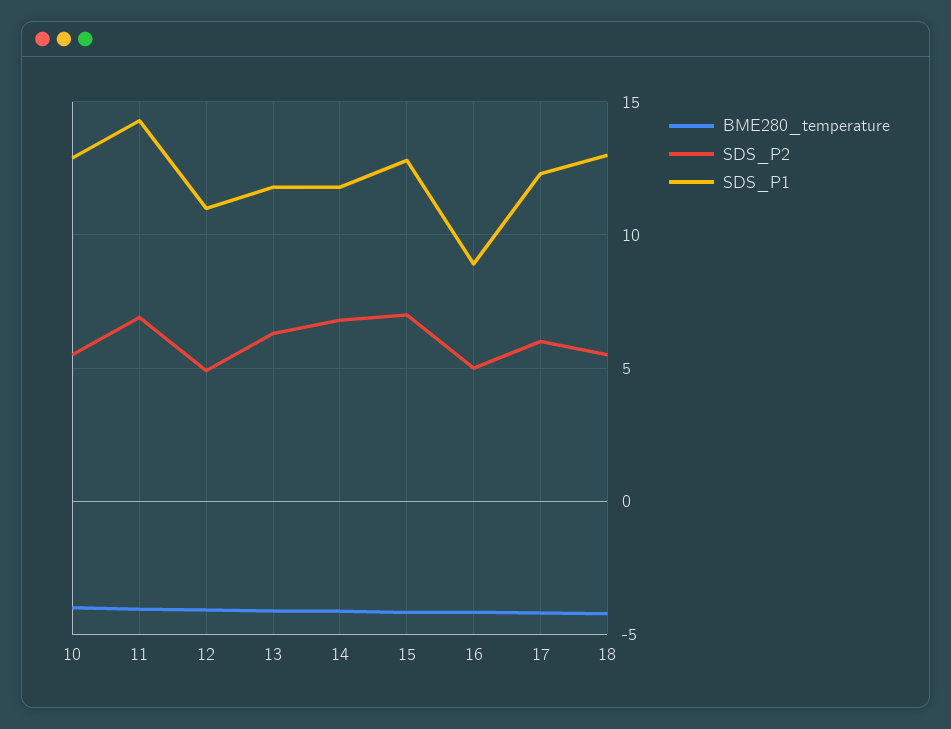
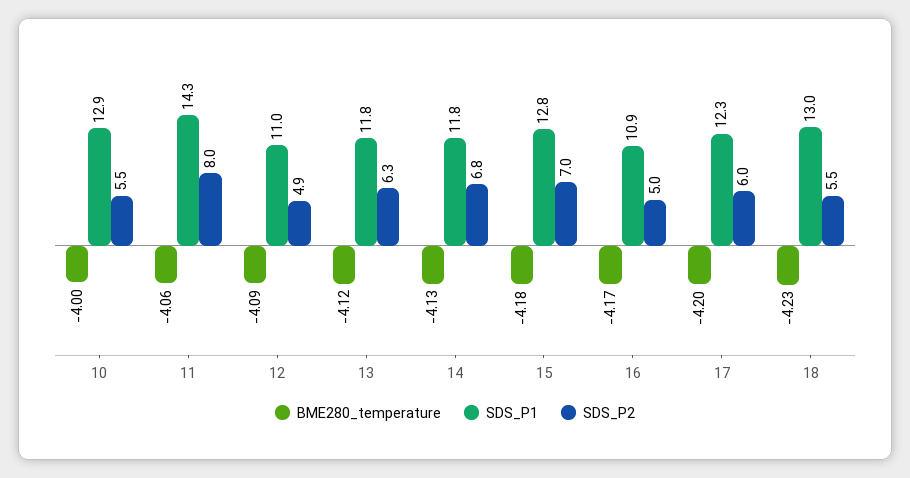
  {
    "BME280_temperature": {
      "10": -4,
      "11": -4.06,
      "12": -4.09,
      "13": -4.12,
      "14": -4.13,
      "15": -4.18,
      "16": -4.17,
      "17": -4.2,
      "18": -4.23
    },
    "SDS_P2": {
      "10": 5.5,
-     "11": 7,
+     "11": 8,
      "12": 4.9,
      "13": 6.3,
      "14": 6.8,
      "15": 7,
      "16": 5,
      "17": 6,
      "18": 5.5
    },
    "SDS_P1": {
      "10": 12.9,
      "11": 14.3,
      "12": 11,
      "13": 11.8,
      "14": 11.8,
      "15": 12.8,
-     "16": 9,
+     "16": 10.9,
      "17": 12.3,
      "18": 13
    }
  }

